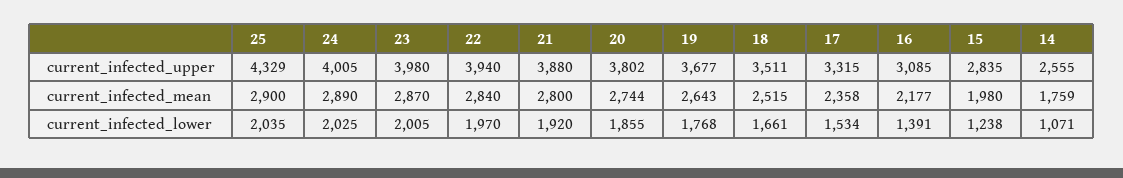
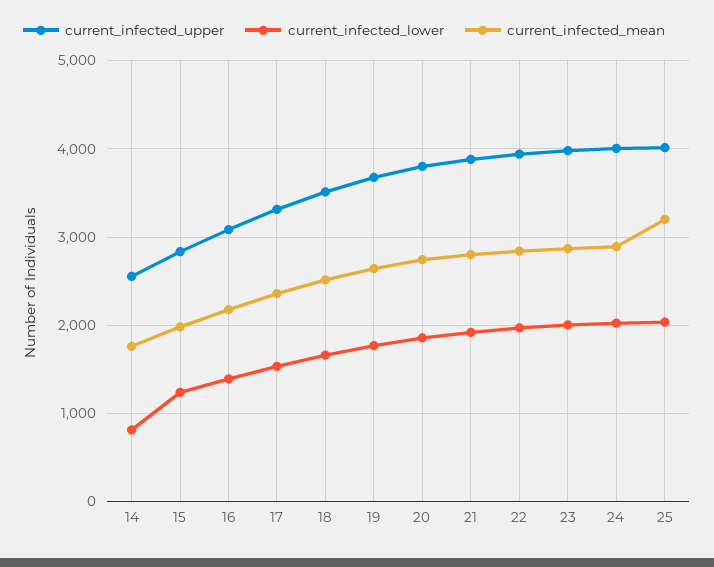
  {
    "current_infected_upper": {
-     "25": 4329,
+     "25": 4000,
      "24": 4005,
      "23": 3980,
      "22": 3940,
      "21": 3880,
      "20": 3802,
      "19": 3677,
      "18": 3511,
      "17": 3315,
      "16": 3085,
      "15": 2835,
      "14": 2555
    },
    "current_infected_mean": {
-     "25": 2900,
+     "25": 3200,
      "24": 2890,
      "23": 2870,
      "22": 2840,
      "21": 2800,
      "20": 2744,
      "19": 2643,
      "18": 2515,
      "17": 2358,
      "16": 2177,
      "15": 1980,
      "14": 1759
    },
    "current_infected_lower": {
      "25": 2035,
      "24": 2025,
      "23": 2005,
      "22": 1970,
      "21": 1920,
      "20": 1855,
      "19": 1768,
      "18": 1661,
      "17": 1534,
      "16": 1391,
      "15": 1238,
-     "14": 1071
+     "14": 800
    }
  }

